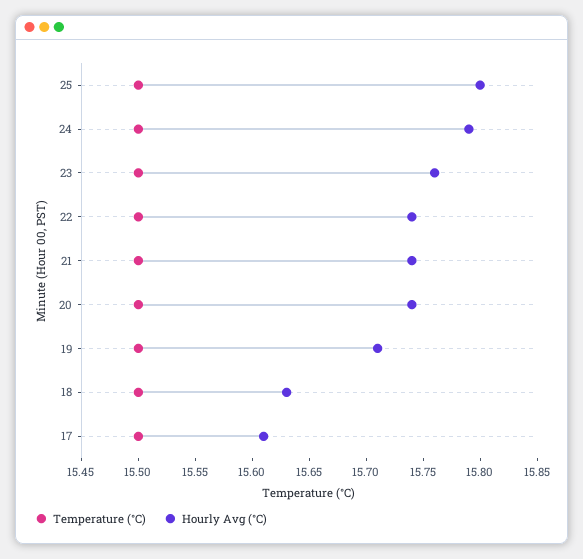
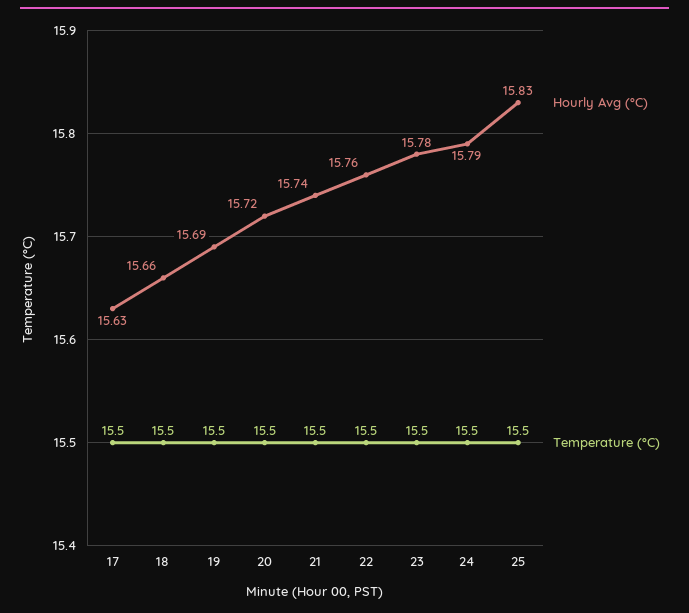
  {
    "Temperature (°C)": {
      "25": 15.5,
      "24": 15.5,
      "23": 15.5,
      "22": 15.5,
      "21": 15.5,
      "20": 15.5,
      "19": 15.5,
      "18": 15.5,
      "17": 15.5
    },
    "Hourly Avg (°C)": {
-     "25": 15.8,
+     "25": 15.83,
      "24": 15.79,
-     "23": 15.76,
+     "23": 15.78,
-     "22": 15.74,
+     "22": 15.76,
      "21": 15.74,
-     "20": 15.74,
+     "20": 15.72,
-     "19": 15.71,
+     "19": 15.69,
-     "18": 15.63,
+     "18": 15.66,
-     "17": 15.61
+     "17": 15.63
    }
  }

